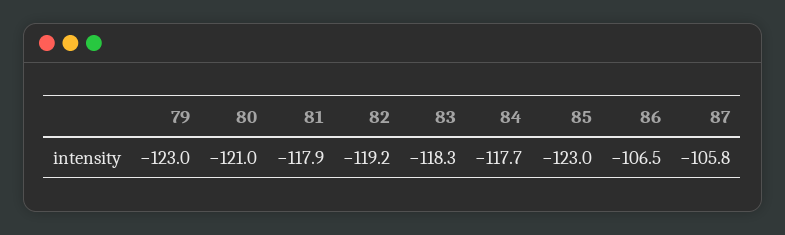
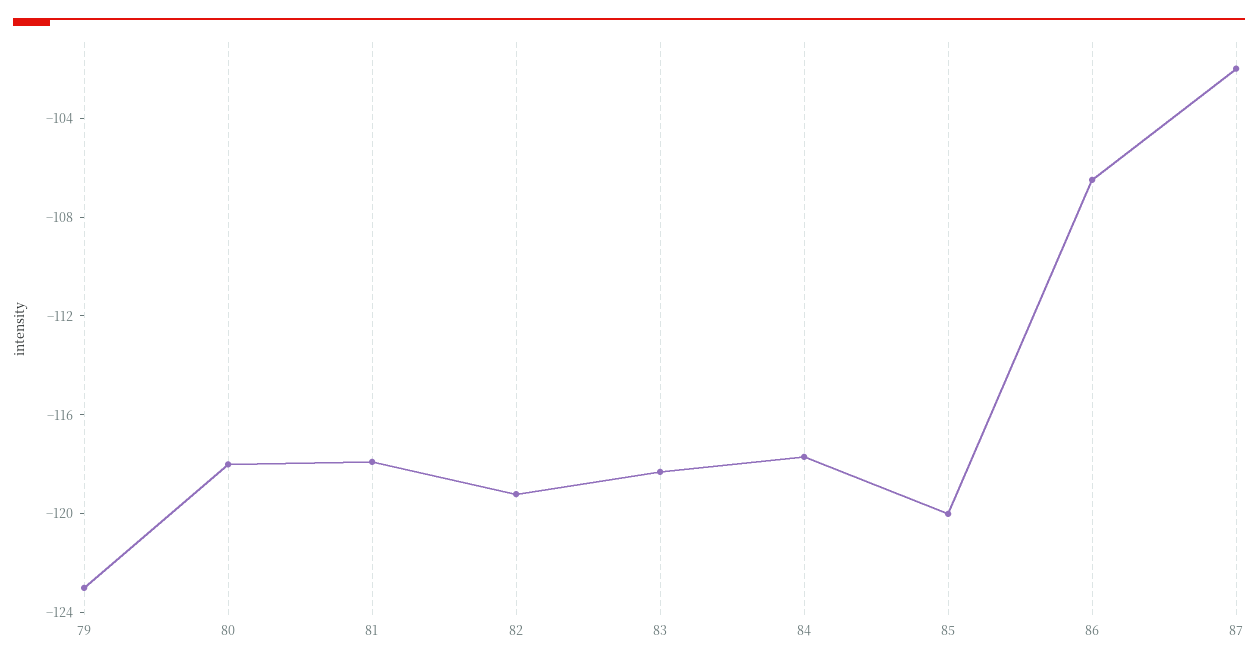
  {
    "79": -123,
-   "80": -121,
+   "80": -118,
    "81": -117.9,
    "82": -119.2,
    "83": -118.3,
    "84": -117.7,
-   "85": -123,
+   "85": -120,
    "86": -106.5,
-   "87": -105.8
+   "87": -102
  }

